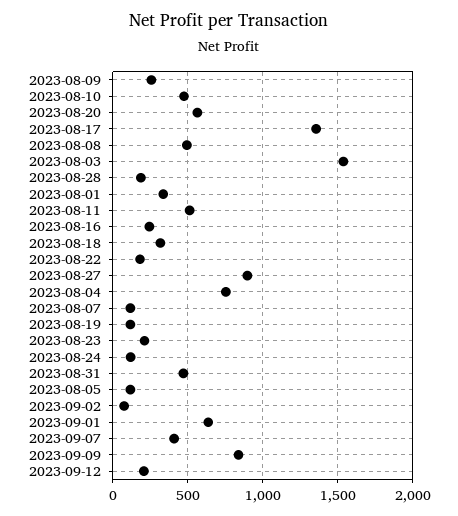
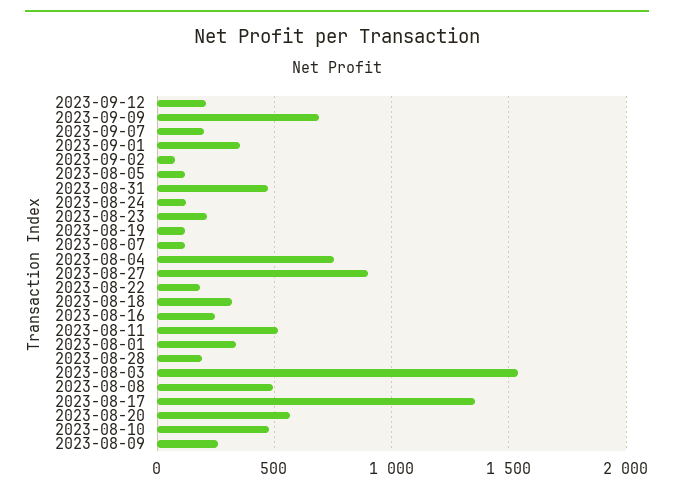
  {
    "2023-08-09": 250,
    "2023-08-10": 500,
    "2023-08-20": 550,
    "2023-08-17": 1350,
    "2023-08-08": 500,
    "2023-08-03": 1550,
    "2023-08-28": 200,
    "2023-08-01": 350,
    "2023-08-11": 500,
    "2023-08-16": 250,
    "2023-08-18": 300,
    "2023-08-22": 200,
    "2023-08-27": 900,
    "2023-08-04": 750,
    "2023-08-07": 100,
    "2023-08-19": 100,
    "2023-08-23": 200,
    "2023-08-24": 100,
    "2023-08-31": 450,
    "2023-08-05": 100,
    "2023-09-02": 100,
-   "2023-09-01": 650,
+   "2023-09-01": 350,
-   "2023-09-07": 400,
+   "2023-09-07": 200,
-   "2023-09-09": 850,
+   "2023-09-09": 700,
    "2023-09-12": 200
  }

